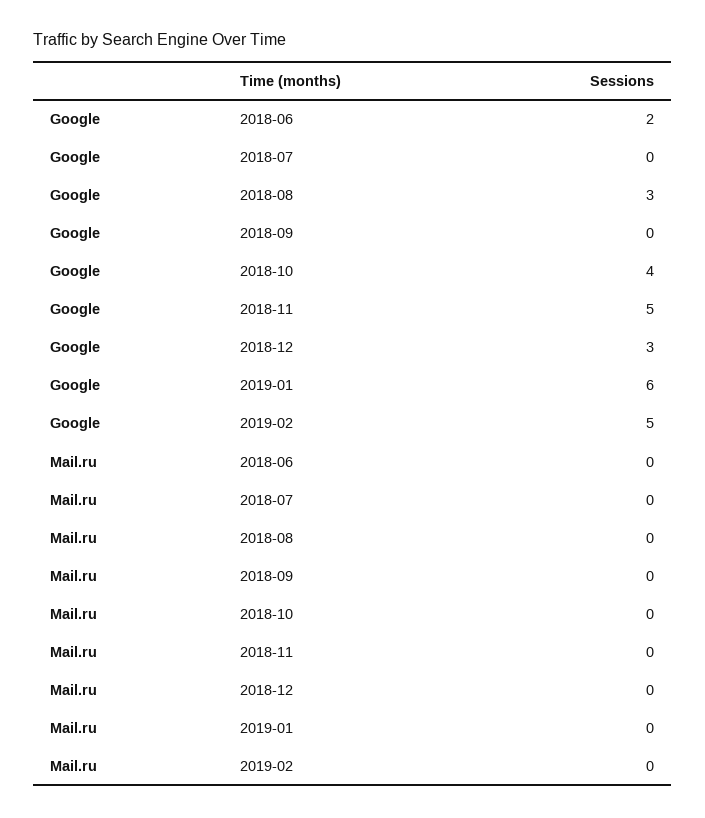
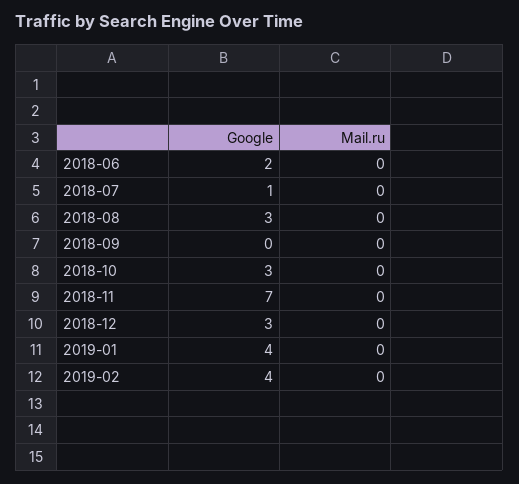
  {
    "Google": {
      "2018-06": 2,
-     "2018-07": 0,
+     "2018-07": 1,
      "2018-08": 3,
      "2018-09": 0,
-     "2018-10": 4,
+     "2018-10": 3,
-     "2018-11": 5,
+     "2018-11": 7,
      "2018-12": 3,
-     "2019-01": 6,
+     "2019-01": 4,
-     "2019-02": 5
+     "2019-02": 4
    },
    "Mail.ru": {
      "2018-06": 0,
      "2018-07": 0,
      "2018-08": 0,
      "2018-09": 0,
      "2018-10": 0,
      "2018-11": 0,
      "2018-12": 0,
      "2019-01": 0,
      "2019-02": 0
    }
  }

